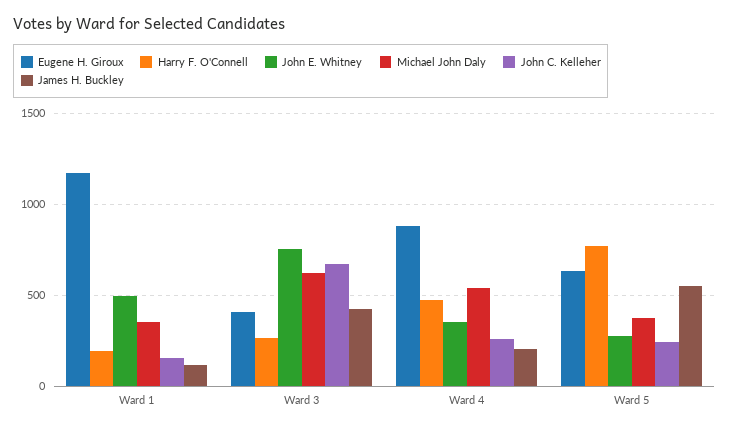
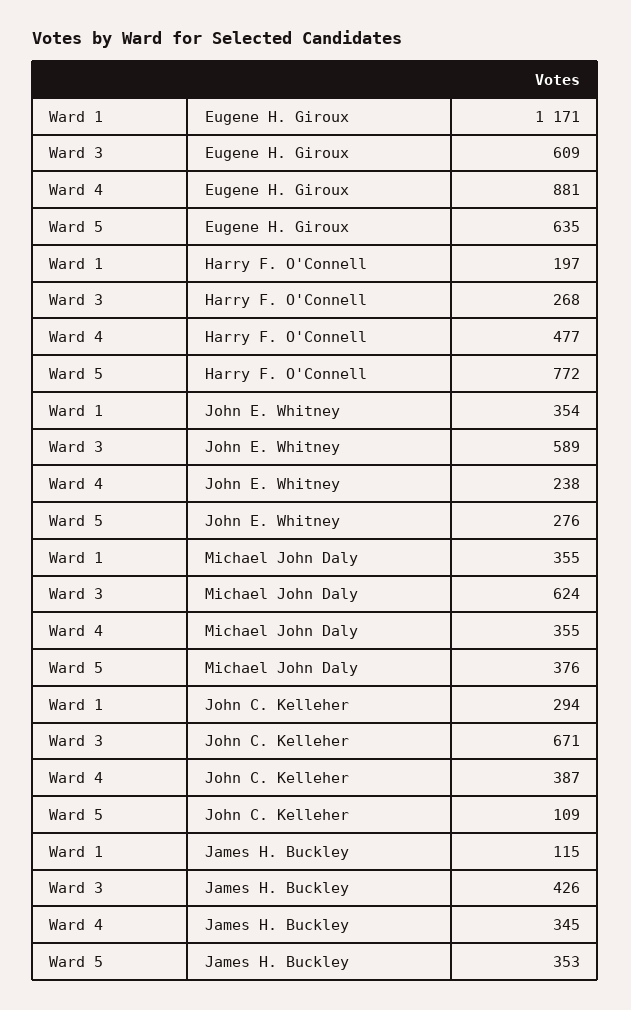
  {
    "Eugene H. Giroux": {
      "Ward 1": 1171,
-     "Ward 3": 400,
+     "Ward 3": 609,
      "Ward 4": 881,
      "Ward 5": 635
    },
    "Harry F. O'Connell": {
      "Ward 1": 197,
      "Ward 3": 268,
      "Ward 4": 477,
      "Ward 5": 772
    },
    "John E. Whitney": {
-     "Ward 1": 500,
+     "Ward 1": 354,
-     "Ward 3": 750,
+     "Ward 3": 589,
-     "Ward 4": 350,
+     "Ward 4": 238,
      "Ward 5": 276
    },
    "Michael John Daly": {
      "Ward 1": 355,
      "Ward 3": 624,
-     "Ward 4": 550,
+     "Ward 4": 355,
      "Ward 5": 376
    },
    "John C. Kelleher": {
-     "Ward 1": 150,
+     "Ward 1": 294,
      "Ward 3": 671,
-     "Ward 4": 250,
+     "Ward 4": 387,
-     "Ward 5": 250
+     "Ward 5": 109
    },
    "James H. Buckley": {
      "Ward 1": 115,
      "Ward 3": 426,
-     "Ward 4": 200,
+     "Ward 4": 345,
-     "Ward 5": 550
+     "Ward 5": 353
    }
  }

